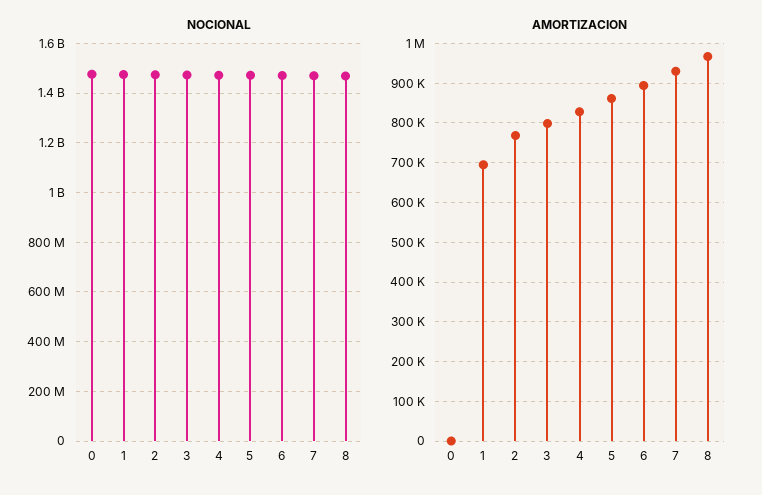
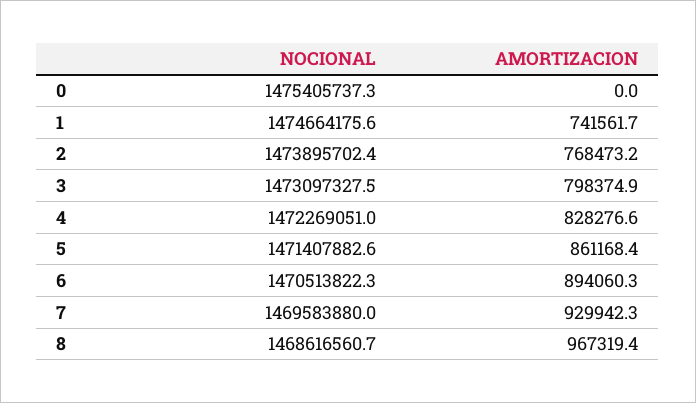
  {
    "NOCIONAL": {
      "0": 1475405737.3,
      "1": 1474664175.6,
      "2": 1473895702.4,
      "3": 1473097327.5,
      "4": 1472269051,
      "5": 1471407882.6,
      "6": 1470513822.3,
      "7": 1469583880,
      "8": 1468616560.7
    },
    "AMORTIZACION": {
      "0": 0,
-     "1": 700000,
+     "1": 741561.7,
      "2": 768473.2,
      "3": 798374.9,
      "4": 828276.6,
      "5": 861168.4,
      "6": 894060.3,
      "7": 929942.3,
      "8": 967319.4
    }
  }

